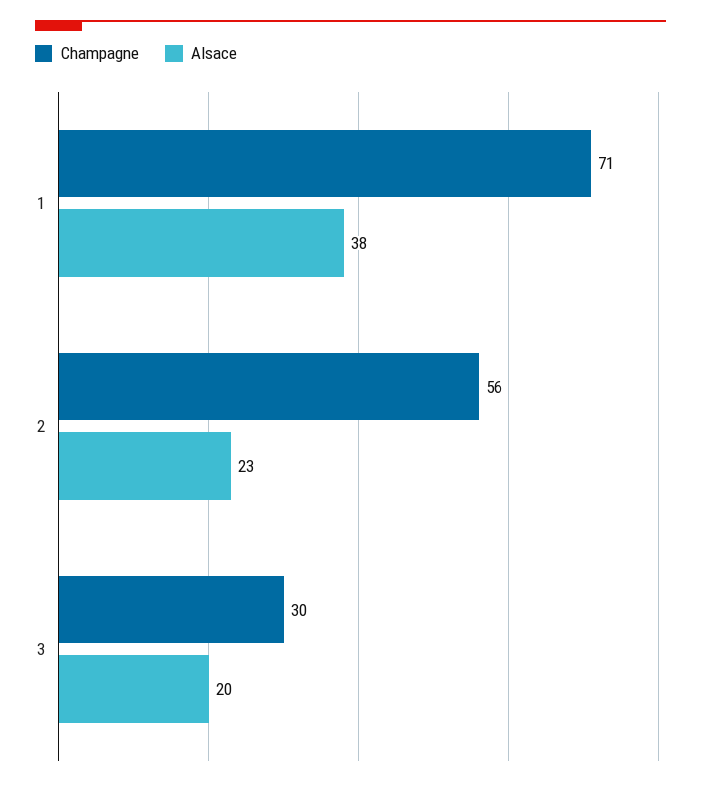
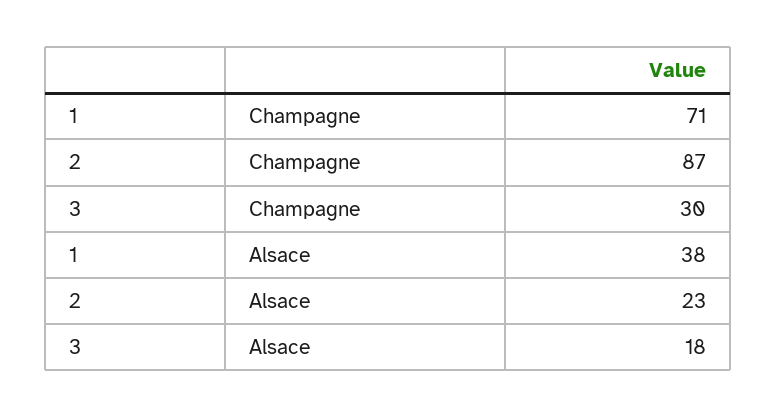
  {
    "Champagne": {
      "1": 71,
-     "2": 56,
+     "2": 87,
      "3": 30
    },
    "Alsace": {
      "1": 38,
      "2": 23,
-     "3": 20
+     "3": 18
    }
  }

